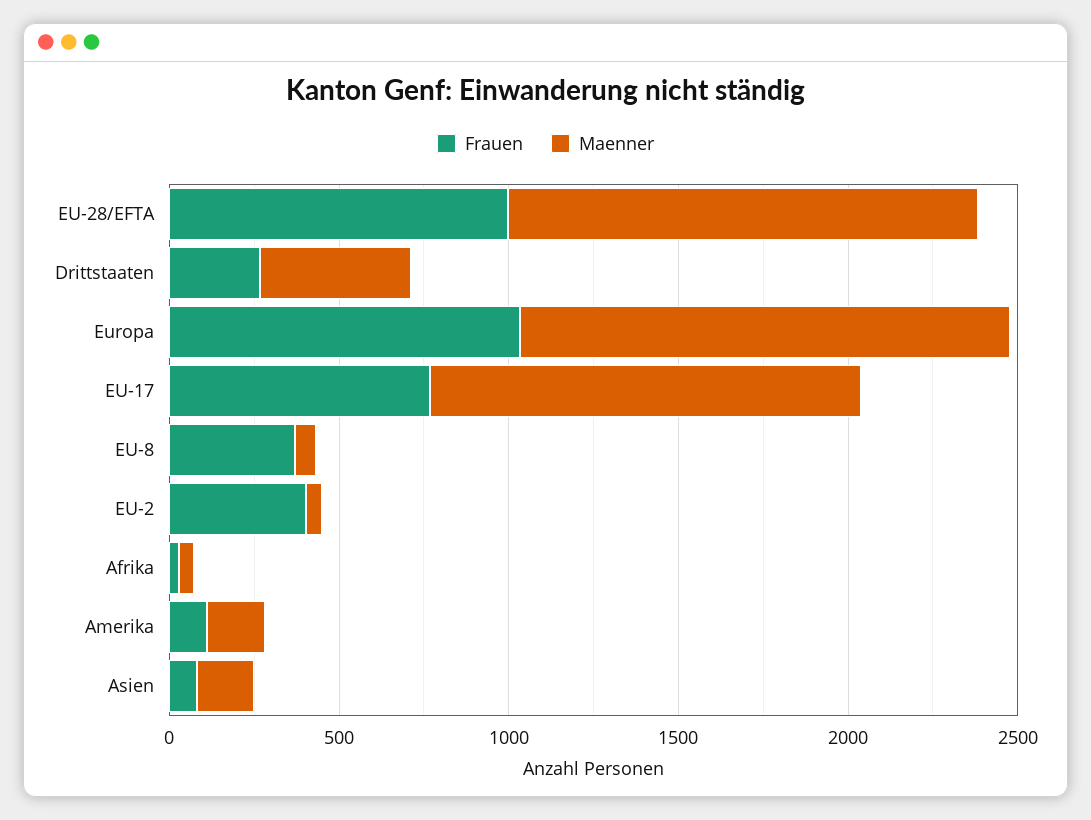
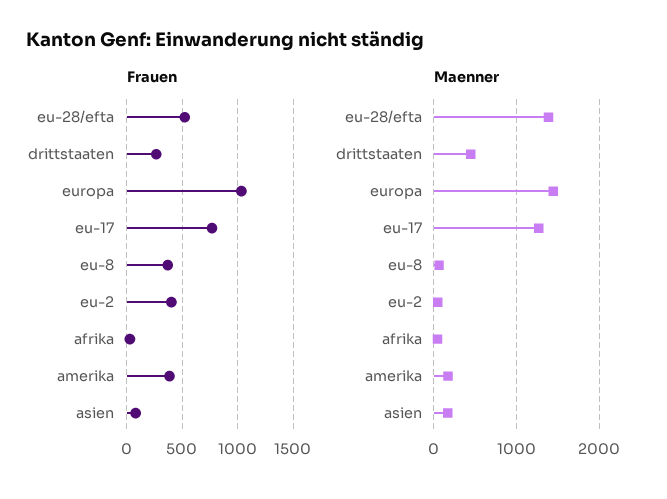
  {
    "Frauen": {
-     "EU-28/EFTA": 1000,
+     "EU-28/EFTA": 500,
      "Drittstaaten": 300,
      "Europa": 1000,
      "EU-17": 800,
      "EU-8": 400,
      "EU-2": 400,
      "Afrika": 0,
-     "Amerika": 100,
+     "Amerika": 400,
      "Asien": 100
    },
    "Maenner": {
      "EU-28/EFTA": 1400,
      "Drittstaaten": 400,
      "Europa": 1400,
      "EU-17": 1300,
      "EU-8": 100,
      "EU-2": 0,
      "Afrika": 0,
      "Amerika": 200,
      "Asien": 200
    }
  }

